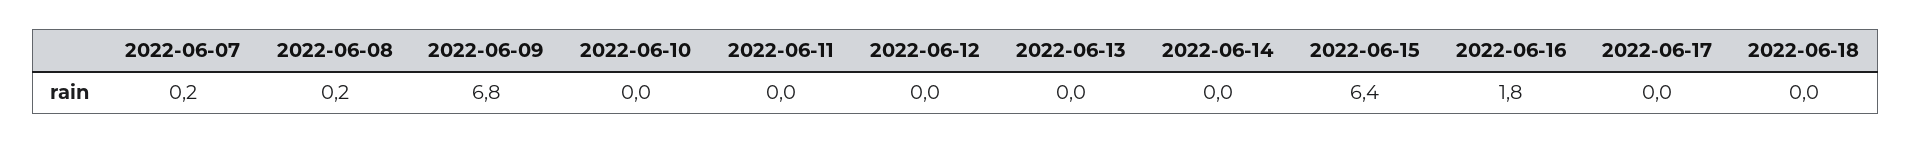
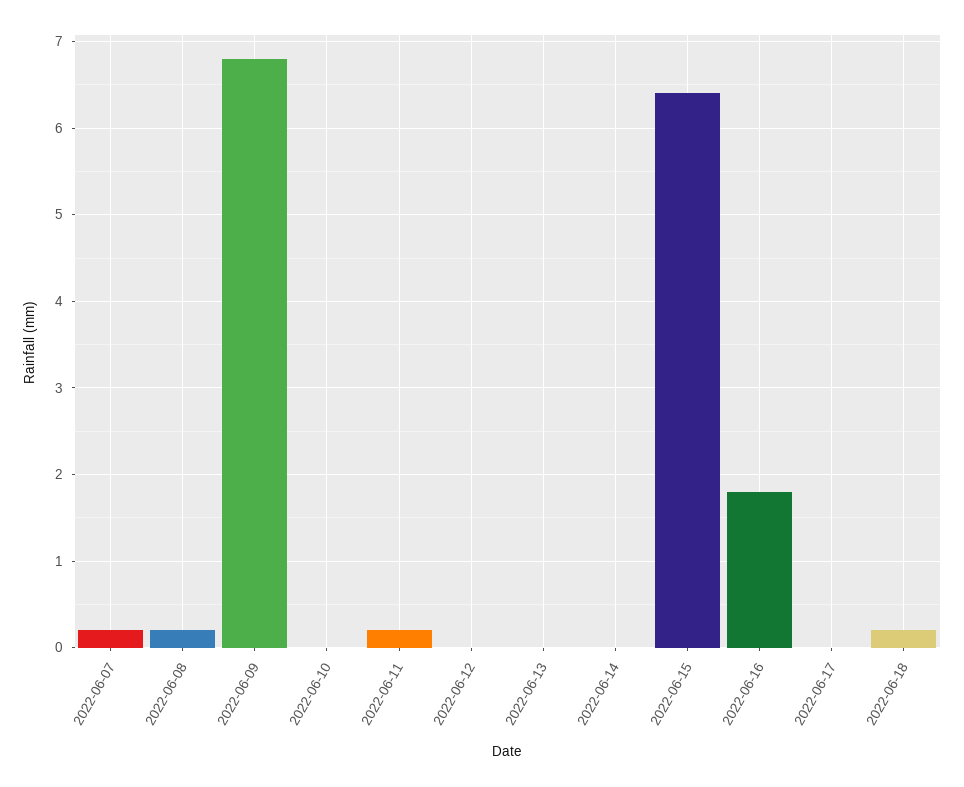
  {
    "2022-06-07": 0.2,
    "2022-06-08": 0.2,
    "2022-06-09": 6.8,
    "2022-06-10": 0,
-   "2022-06-11": 0,
+   "2022-06-11": 0.2,
    "2022-06-12": 0,
    "2022-06-13": 0,
    "2022-06-14": 0,
    "2022-06-15": 6.4,
    "2022-06-16": 1.8,
    "2022-06-17": 0,
-   "2022-06-18": 0
+   "2022-06-18": 0.2
  }

